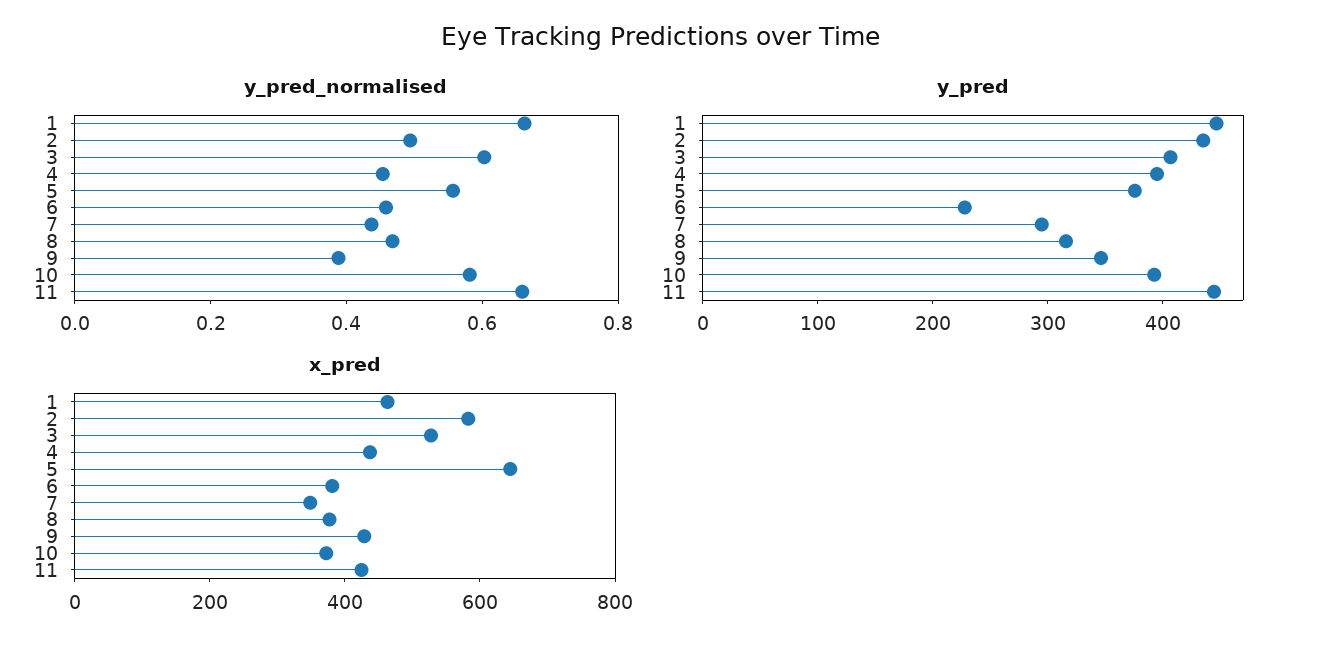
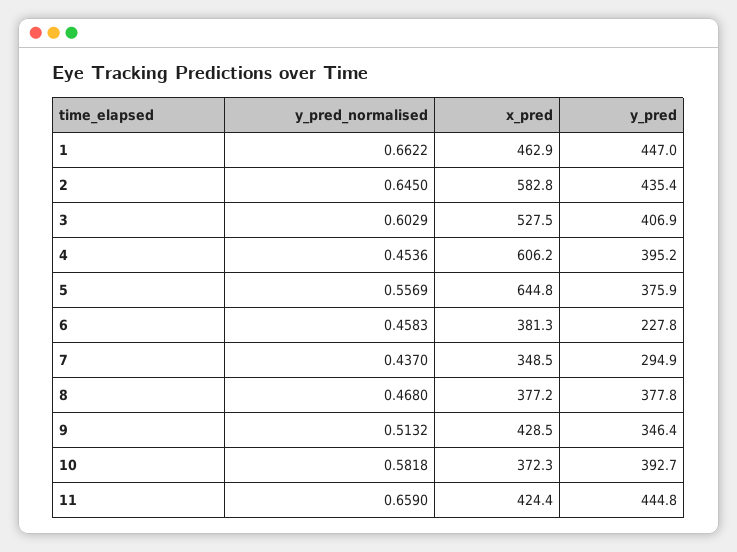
  {
    "y_pred_normalised": {
      "1": 0.6622,
-     "2": 0.5,
+     "2": 0.645,
      "3": 0.6029,
      "4": 0.4536,
      "5": 0.5569,
      "6": 0.4583,
      "7": 0.437,
      "8": 0.468,
-     "9": 0.4,
+     "9": 0.5132,
      "10": 0.5818,
      "11": 0.659
    },
    "y_pred": {
      "1": 447,
      "2": 435.4,
      "3": 406.9,
      "4": 395.2,
      "5": 375.9,
      "6": 227.8,
      "7": 294.9,
-     "8": 320,
+     "8": 377.8,
      "9": 346.4,
      "10": 392.7,
      "11": 444.8
    },
    "x_pred": {
      "1": 462.9,
      "2": 582.8,
      "3": 527.5,
-     "4": 450,
+     "4": 606.2,
      "5": 644.8,
      "6": 381.3,
      "7": 348.5,
      "8": 377.2,
      "9": 428.5,
      "10": 372.3,
      "11": 424.4
    }
  }

